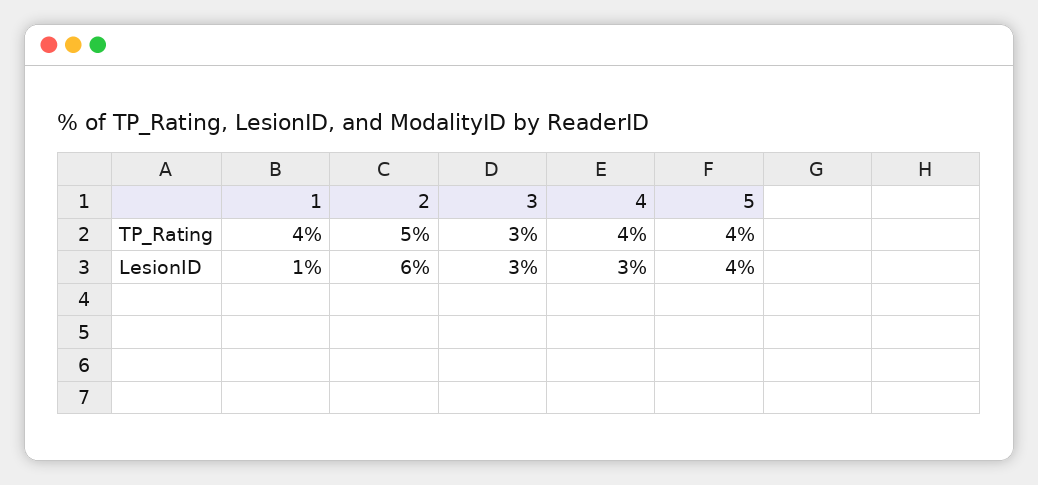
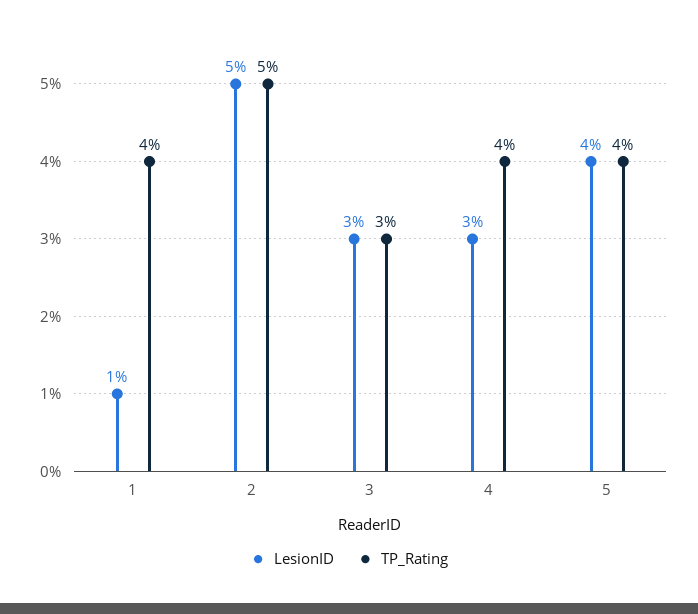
  {
    "TP_Rating": {
      "1": 4,
      "2": 5,
      "3": 3,
      "4": 4,
      "5": 4
    },
    "LesionID": {
      "1": 1,
-     "2": 6,
+     "2": 5,
      "3": 3,
      "4": 3,
      "5": 4
    }
  }

